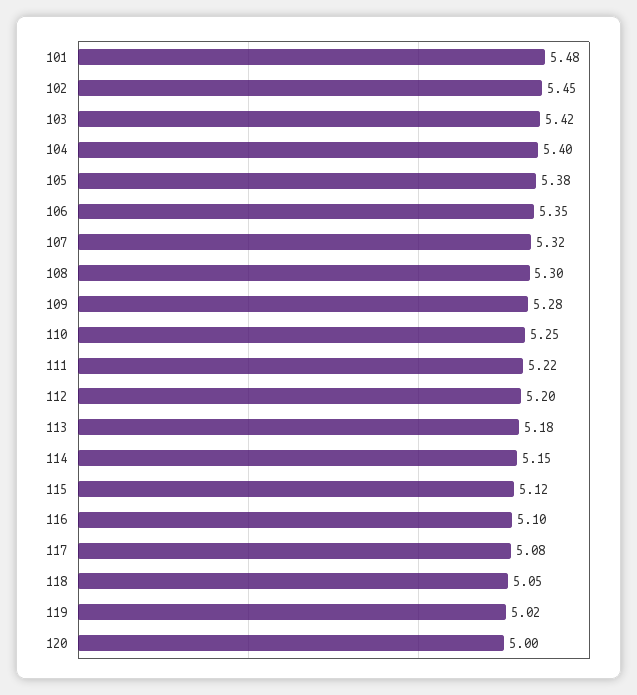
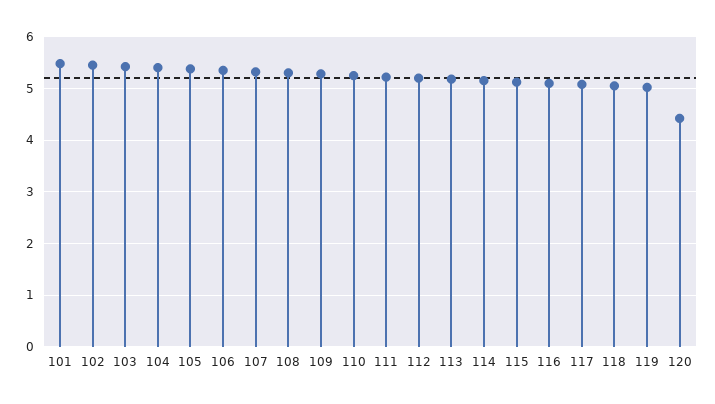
  {
    "101": 5.48,
    "102": 5.45,
    "103": 5.42,
    "104": 5.4,
    "105": 5.38,
    "106": 5.35,
    "107": 5.32,
    "108": 5.3,
    "109": 5.28,
    "110": 5.25,
    "111": 5.22,
    "112": 5.2,
    "113": 5.18,
    "114": 5.15,
    "115": 5.12,
    "116": 5.1,
    "117": 5.08,
    "118": 5.05,
    "119": 5.02,
-   "120": 5
+   "120": 4.4
  }

